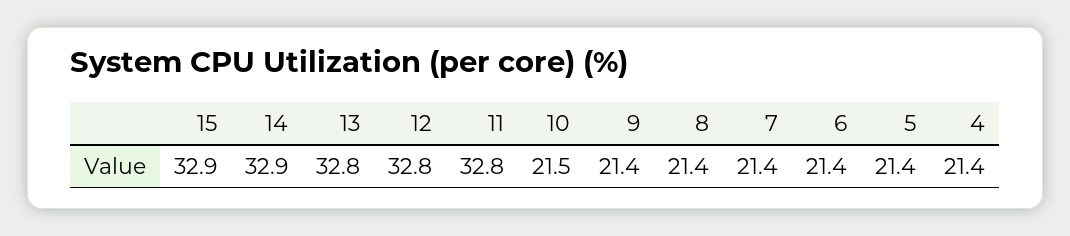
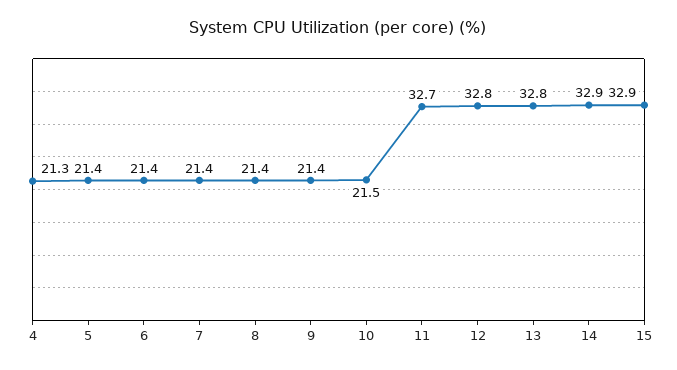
  {
    "15": 32.9,
    "14": 32.9,
    "13": 32.8,
    "12": 32.8,
-   "11": 32.8,
+   "11": 32.7,
    "10": 21.5,
    "9": 21.4,
    "8": 21.4,
    "7": 21.4,
    "6": 21.4,
    "5": 21.4,
-   "4": 21.4
+   "4": 21.3
  }

